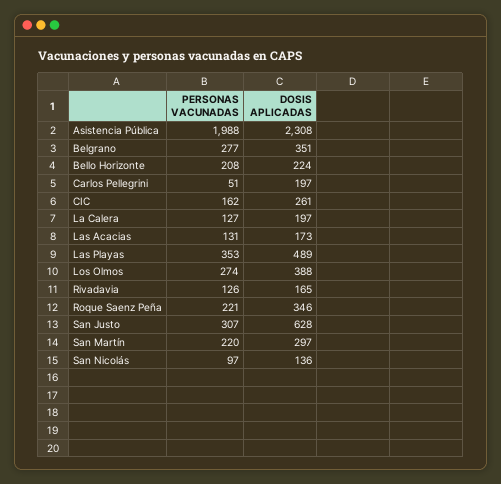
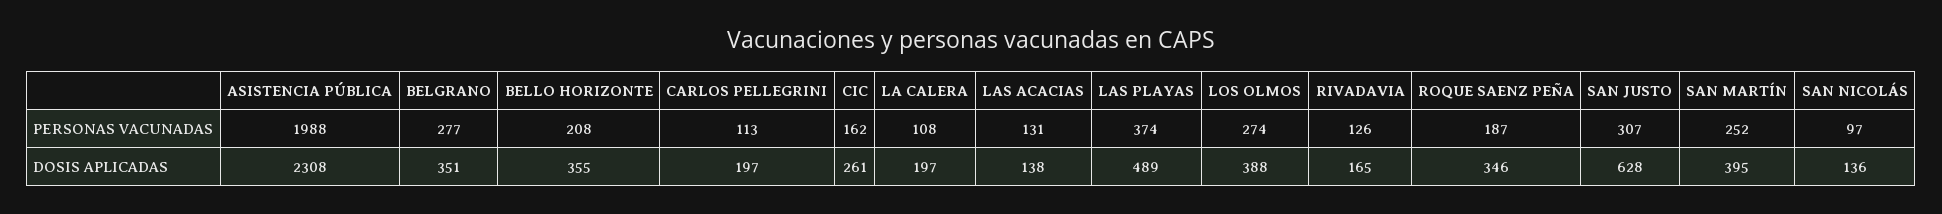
  {
    "PERSONAS VACUNADAS": {
      "Asistencia Pública": 1988,
      "Belgrano": 277,
      "Bello Horizonte": 208,
-     "Carlos Pellegrini": 51,
+     "Carlos Pellegrini": 113,
      "CIC": 162,
-     "La Calera": 127,
+     "La Calera": 108,
      "Las Acacias": 131,
-     "Las Playas": 353,
+     "Las Playas": 374,
      "Los Olmos": 274,
      "Rivadavia": 126,
-     "Roque Saenz Peña": 221,
+     "Roque Saenz Peña": 187,
      "San Justo": 307,
-     "San Martín": 220,
+     "San Martín": 252,
      "San Nicolás": 97
    },
    "DOSIS APLICADAS": {
      "Asistencia Pública": 2308,
      "Belgrano": 351,
-     "Bello Horizonte": 224,
+     "Bello Horizonte": 355,
      "Carlos Pellegrini": 197,
      "CIC": 261,
      "La Calera": 197,
-     "Las Acacias": 173,
+     "Las Acacias": 138,
      "Las Playas": 489,
      "Los Olmos": 388,
      "Rivadavia": 165,
      "Roque Saenz Peña": 346,
      "San Justo": 628,
-     "San Martín": 297,
+     "San Martín": 395,
      "San Nicolás": 136
    }
  }

